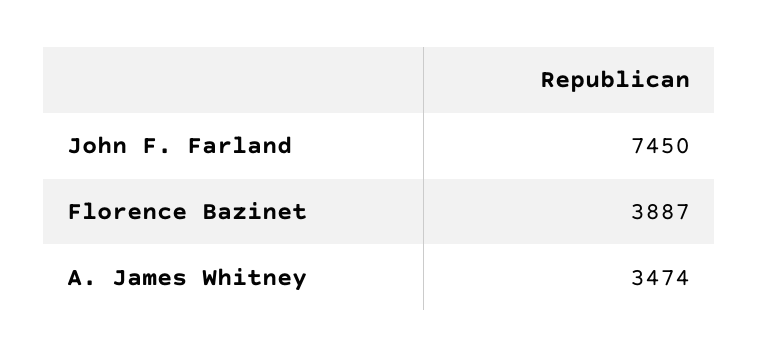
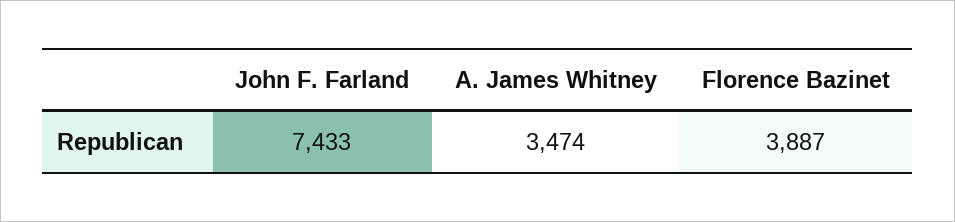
  {
-   "John F. Farland": 7450,
+   "John F. Farland": 7433,
    "Florence Bazinet": 3887,
    "A. James Whitney": 3474
  }

